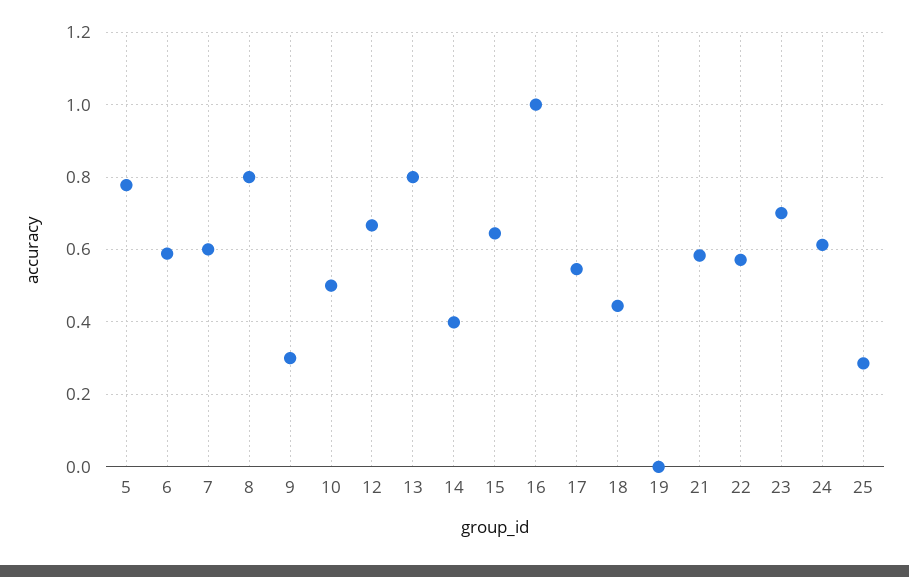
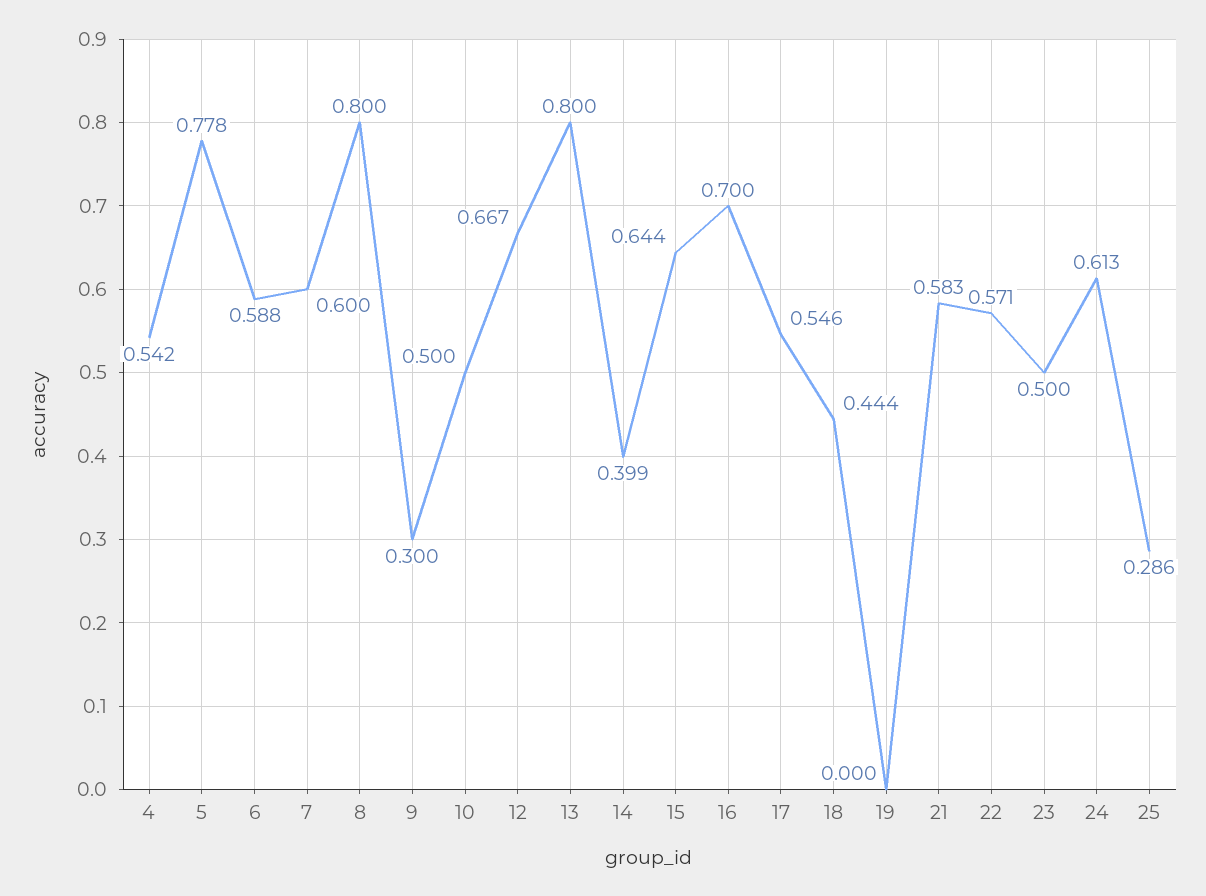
  {
    "5": 0.778,
    "6": 0.588,
    "7": 0.6,
    "8": 0.8,
    "9": 0.3,
    "10": 0.5,
    "12": 0.667,
    "13": 0.8,
    "14": 0.399,
    "15": 0.644,
-   "16": 1,
+   "16": 0.7,
    "17": 0.546,
    "18": 0.444,
    "19": 0,
    "21": 0.583,
    "22": 0.571,
-   "23": 0.7,
+   "23": 0.5,
    "24": 0.613,
-   "25": 0.286
+   "25": 0.286,
+   "4": 0.542
  }

